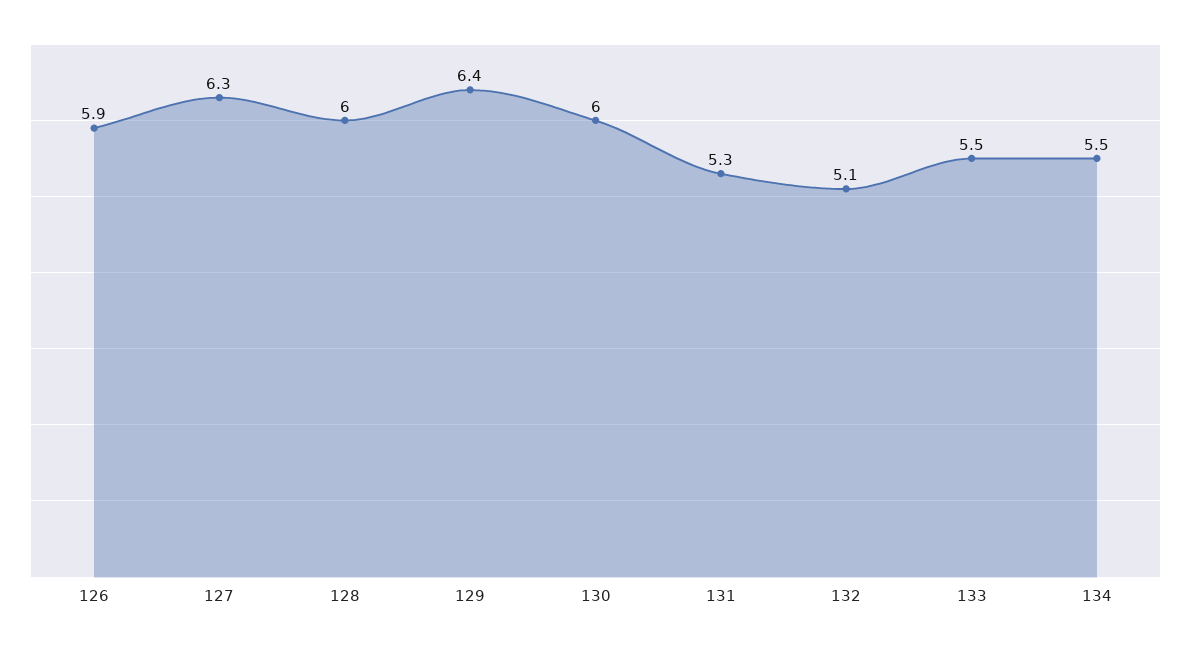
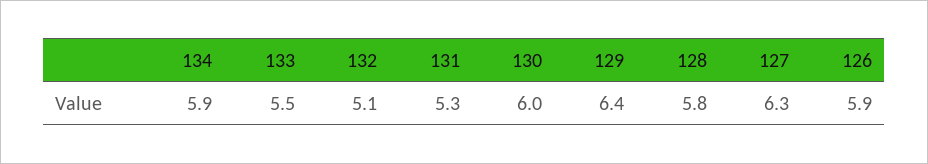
  {
    "126": 5.9,
    "127": 6.3,
-   "128": 6,
+   "128": 5.8,
    "129": 6.4,
    "130": 6,
    "131": 5.3,
    "132": 5.1,
    "133": 5.5,
-   "134": 5.5
+   "134": 5.9
  }

